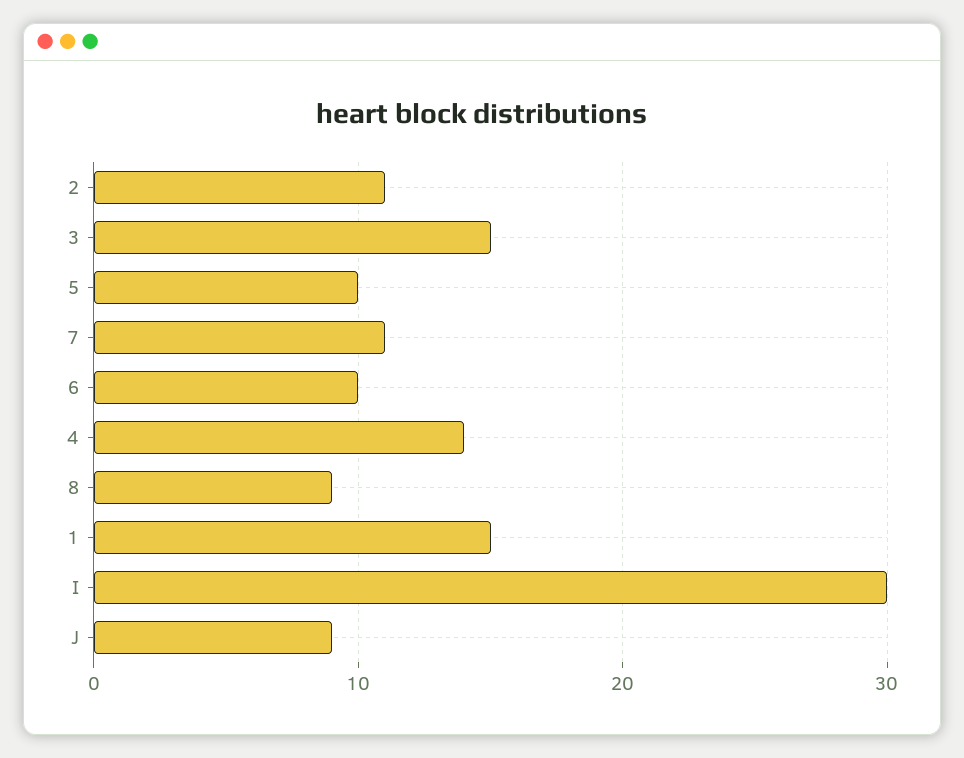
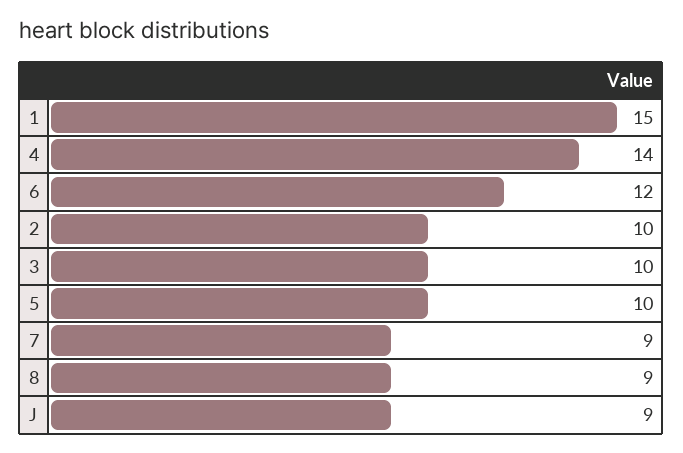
  {
-   "2": 11,
+   "2": 10,
-   "3": 15,
+   "3": 10,
    "5": 10,
-   "7": 11,
+   "7": 9,
-   "6": 10,
+   "6": 12,
    "4": 14,
    "8": 9,
    "1": 15,
-   "I": 30,
    "J": 9
  }

